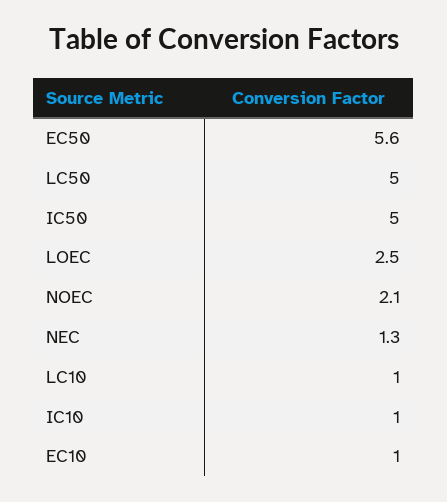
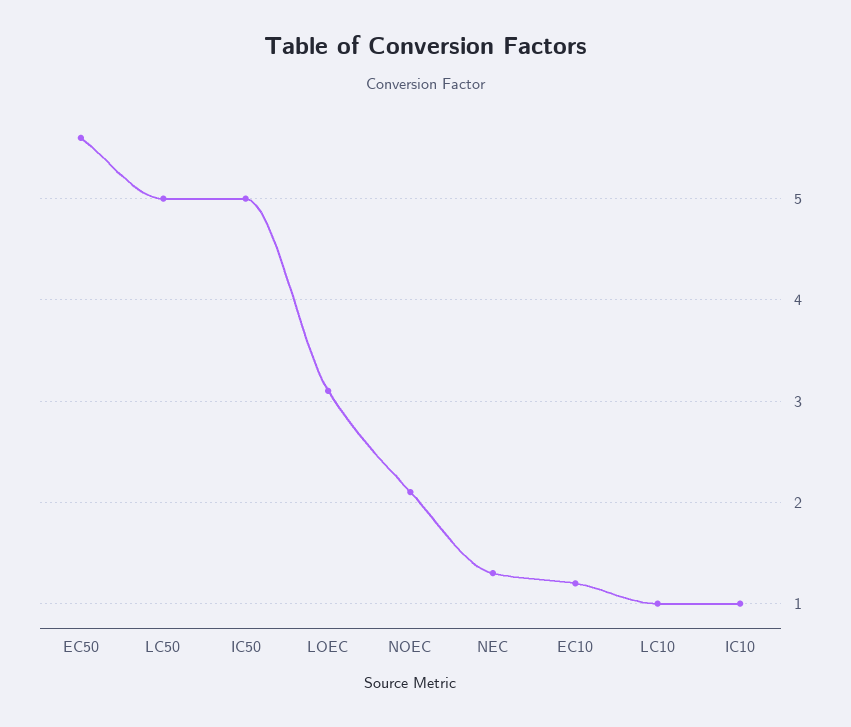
  {
    "EC50": 5.6,
    "LC50": 5,
    "IC50": 5,
-   "LOEC": 2.5,
+   "LOEC": 3.1,
    "NOEC": 2.1,
    "NEC": 1.3,
    "LC10": 1,
    "IC10": 1,
-   "EC10": 1
+   "EC10": 1.2
  }

